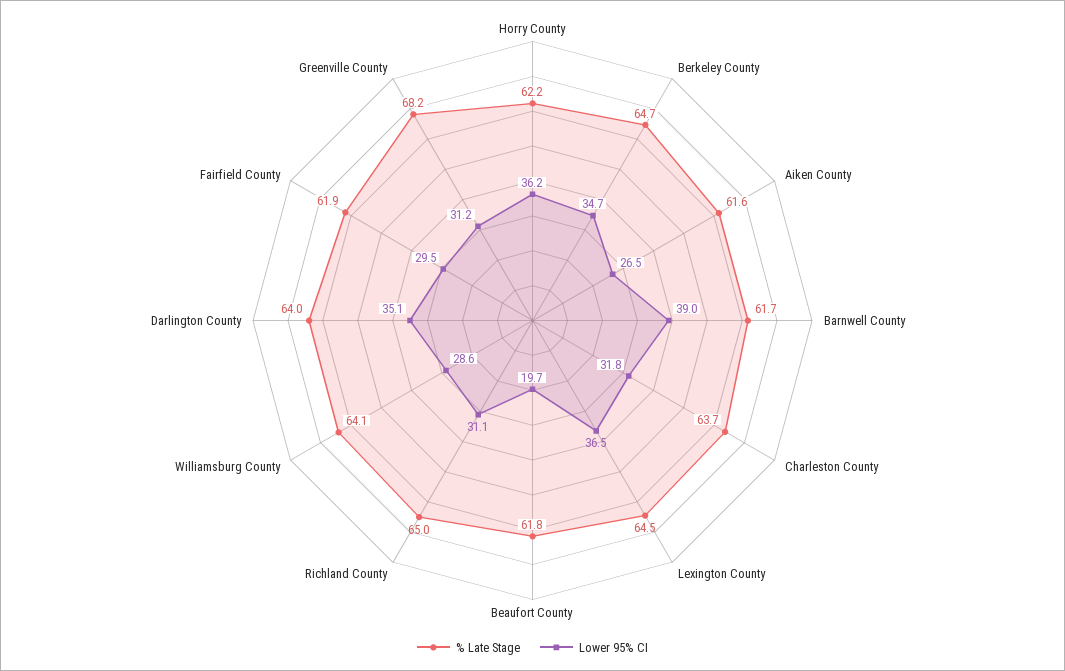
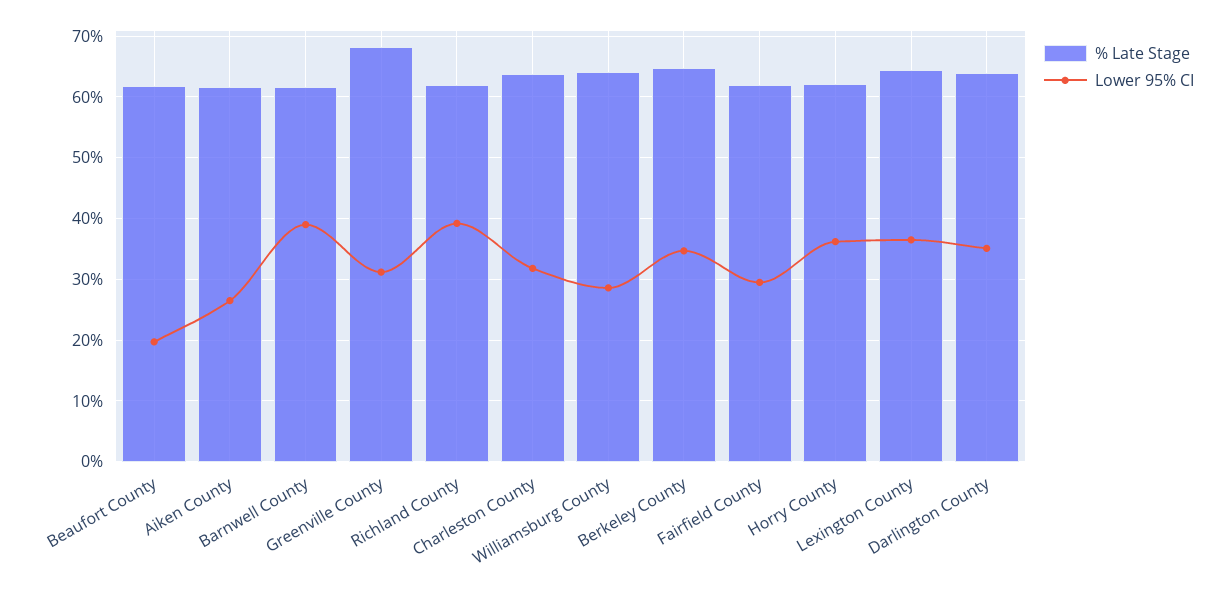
  {
    "% Late Stage": {
      "Horry County": 62.2,
      "Berkeley County": 64.7,
      "Aiken County": 61.6,
      "Barnwell County": 61.7,
      "Charleston County": 63.7,
      "Lexington County": 64.5,
      "Beaufort County": 61.8,
-     "Richland County": 65,
+     "Richland County": 62,
      "Williamsburg County": 64.1,
      "Darlington County": 64,
      "Fairfield County": 61.9,
      "Greenville County": 68.2
    },
    "Lower 95% CI": {
      "Horry County": 36.2,
      "Berkeley County": 34.7,
      "Aiken County": 26.5,
      "Barnwell County": 39,
      "Charleston County": 31.8,
      "Lexington County": 36.5,
      "Beaufort County": 19.7,
-     "Richland County": 31.1,
+     "Richland County": 39,
      "Williamsburg County": 28.6,
      "Darlington County": 35.1,
      "Fairfield County": 29.5,
      "Greenville County": 31.2
    }
  }

